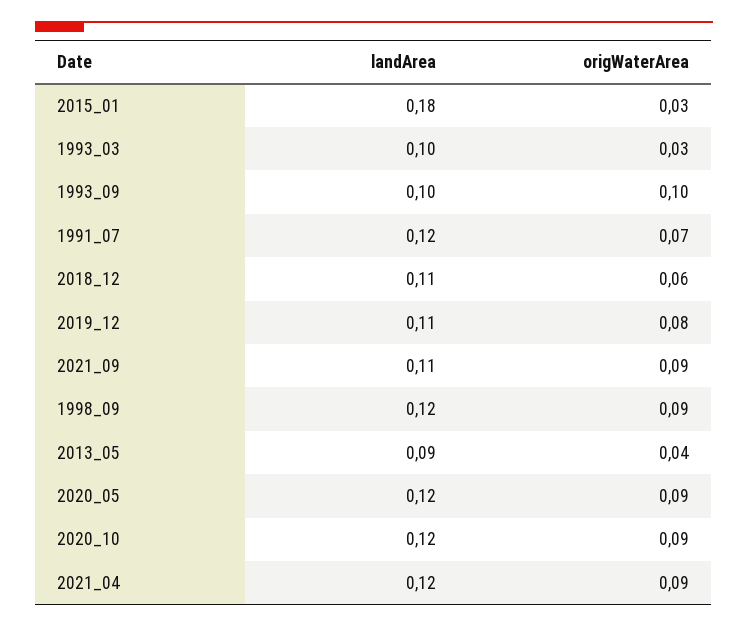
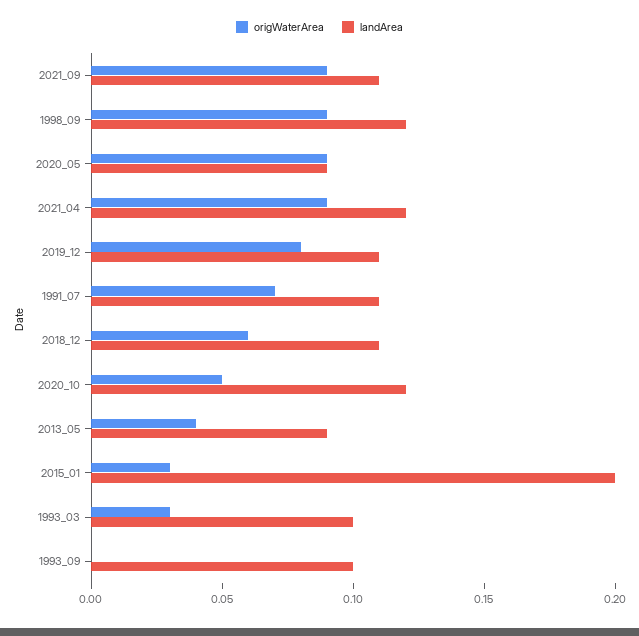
  {
    "landArea": {
-     "2015_01": 0.18,
+     "2015_01": 0.2,
      "1993_03": 0.1,
      "1993_09": 0.1,
-     "1991_07": 0.12,
+     "1991_07": 0.11,
      "2018_12": 0.11,
      "2019_12": 0.11,
      "2021_09": 0.11,
      "1998_09": 0.12,
      "2013_05": 0.09,
-     "2020_05": 0.12,
+     "2020_05": 0.09,
      "2020_10": 0.12,
      "2021_04": 0.12
    },
    "origWaterArea": {
      "2015_01": 0.03,
      "1993_03": 0.03,
-     "1993_09": 0.1,
+     "1993_09": 0,
      "1991_07": 0.07,
      "2018_12": 0.06,
      "2019_12": 0.08,
      "2021_09": 0.09,
      "1998_09": 0.09,
      "2013_05": 0.04,
      "2020_05": 0.09,
-     "2020_10": 0.09,
+     "2020_10": 0.05,
      "2021_04": 0.09
    }
  }

